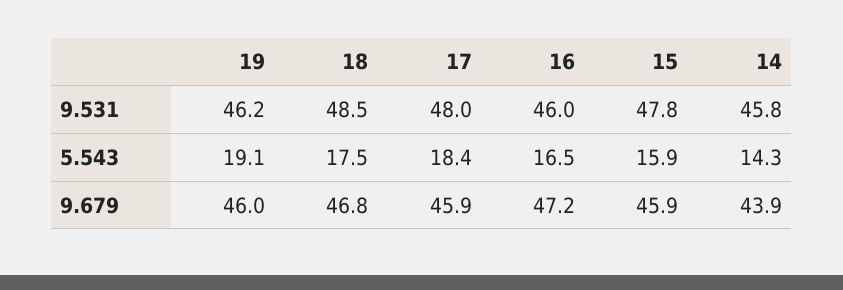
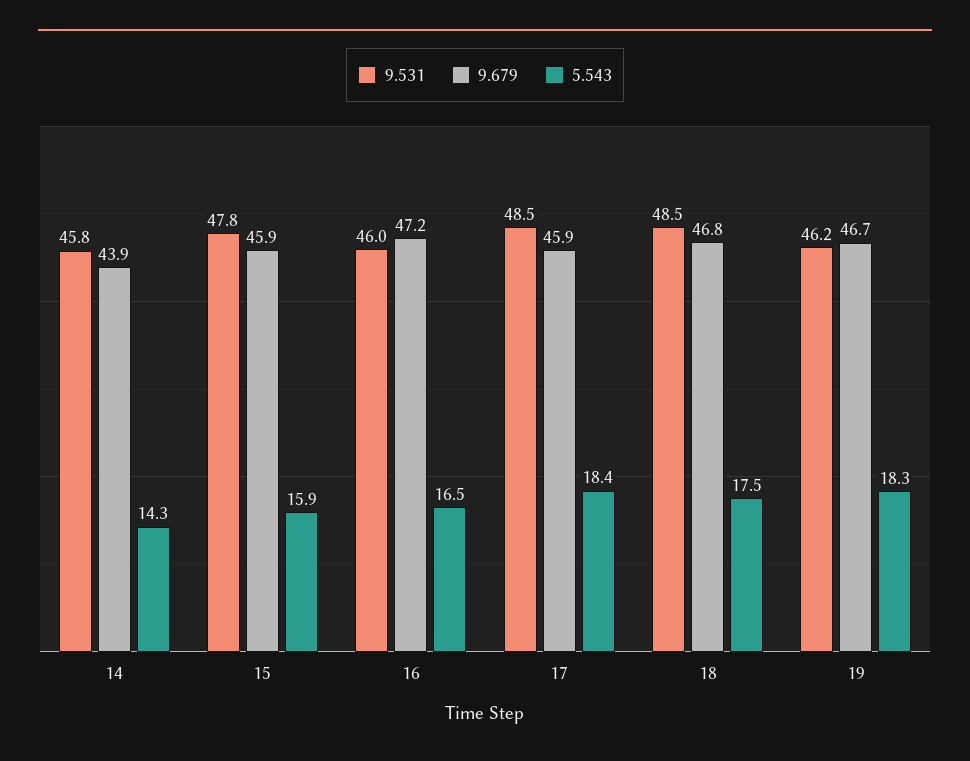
  {
    "9.531": {
      "19": 46.2,
      "18": 48.5,
-     "17": 48,
+     "17": 48.5,
      "16": 46,
      "15": 47.8,
      "14": 45.8
    },
    "5.543": {
-     "19": 19.1,
+     "19": 18.3,
      "18": 17.5,
      "17": 18.4,
      "16": 16.5,
      "15": 15.9,
      "14": 14.3
    },
    "9.679": {
-     "19": 46,
+     "19": 46.7,
      "18": 46.8,
      "17": 45.9,
      "16": 47.2,
      "15": 45.9,
      "14": 43.9
    }
  }

